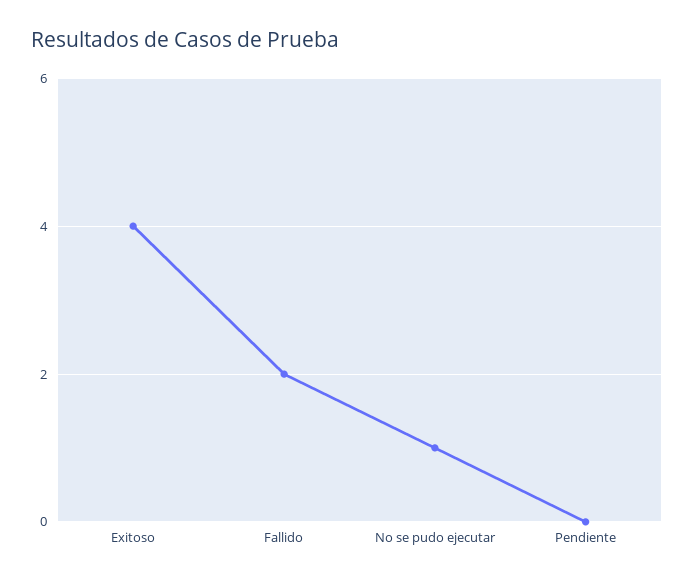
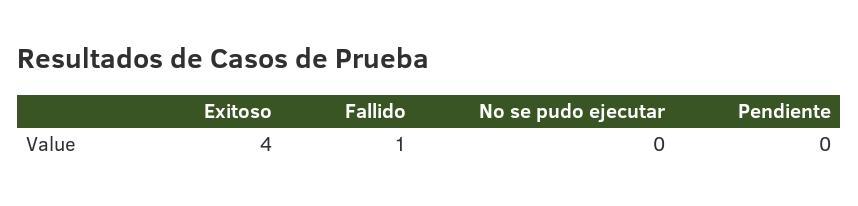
  {
    "Exitoso": 4,
-   "Fallido": 2,
+   "Fallido": 1,
-   "No se pudo ejecutar": 1,
+   "No se pudo ejecutar": 0,
    "Pendiente": 0
  }

